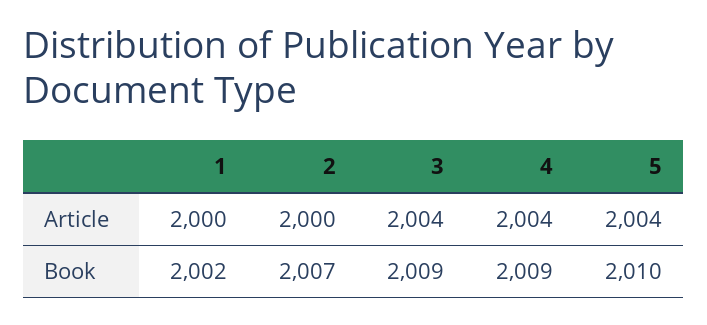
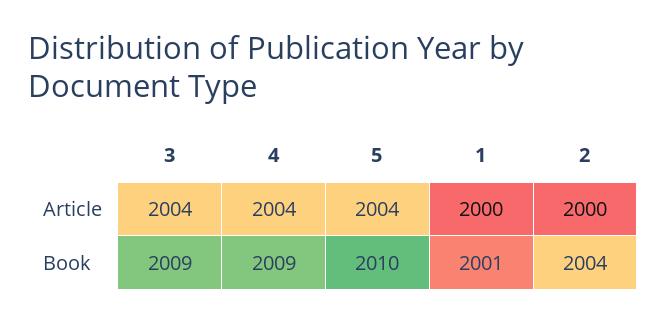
  {
    "1": {
      "Article": 2000,
-     "Book": 2002
+     "Book": 2001
    },
    "2": {
      "Article": 2000,
-     "Book": 2007
+     "Book": 2004
    },
    "3": {
      "Article": 2004,
      "Book": 2009
    },
    "4": {
      "Article": 2004,
      "Book": 2009
    },
    "5": {
      "Article": 2004,
      "Book": 2010
    }
  }

